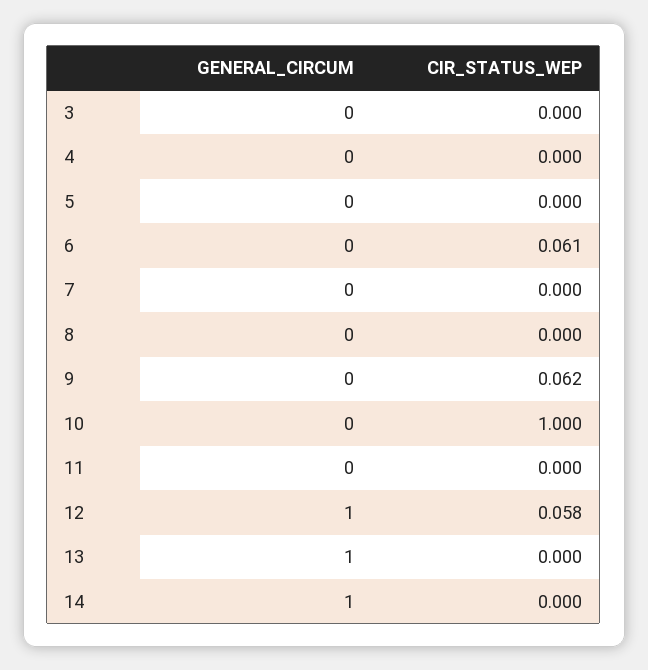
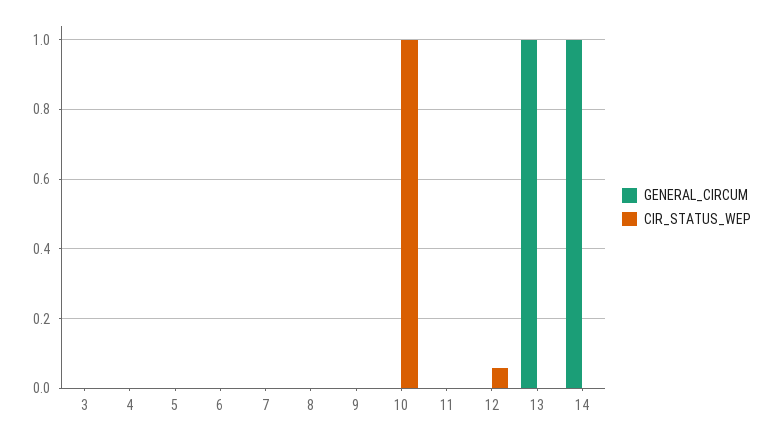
  {
    "GENERAL_CIRCUM": {
      "3": 0,
      "4": 0,
      "5": 0,
      "6": 0,
      "7": 0,
      "8": 0,
      "9": 0,
      "10": 0,
      "11": 0,
-     "12": 1,
+     "12": 0,
      "13": 1,
      "14": 1
    },
    "CIR_STATUS_WEP": {
      "3": 0,
      "4": 0,
      "5": 0,
-     "6": 0.061,
+     "6": 0,
      "7": 0,
      "8": 0,
-     "9": 0.062,
+     "9": 0,
      "10": 1,
      "11": 0,
      "12": 0.058,
      "13": 0,
      "14": 0
    }
  }

